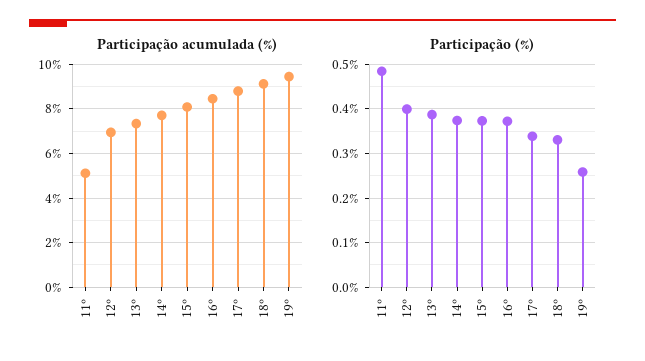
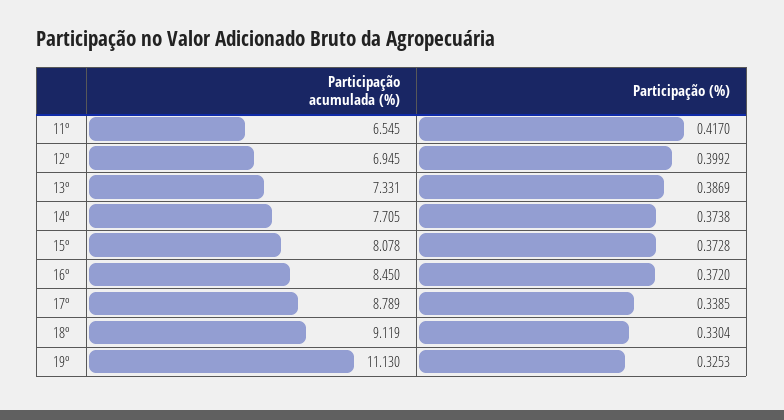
  {
    "Participação acumulada (%)": {
-     "11º": 5,
+     "11º": 6.545,
      "12º": 6.945,
      "13º": 7.331,
      "14º": 7.705,
      "15º": 8.078,
      "16º": 8.45,
      "17º": 8.789,
      "18º": 9.119,
-     "19º": 9.5
+     "19º": 11.13
    },
    "Participação (%)": {
-     "11º": 0.48,
+     "11º": 0.417,
      "12º": 0.3992,
      "13º": 0.3869,
      "14º": 0.3738,
      "15º": 0.3728,
      "16º": 0.372,
      "17º": 0.3385,
      "18º": 0.3304,
-     "19º": 0.26
+     "19º": 0.3253
    }
  }

